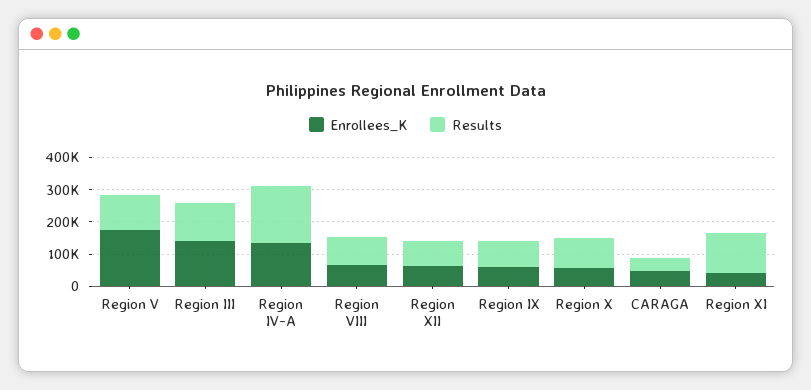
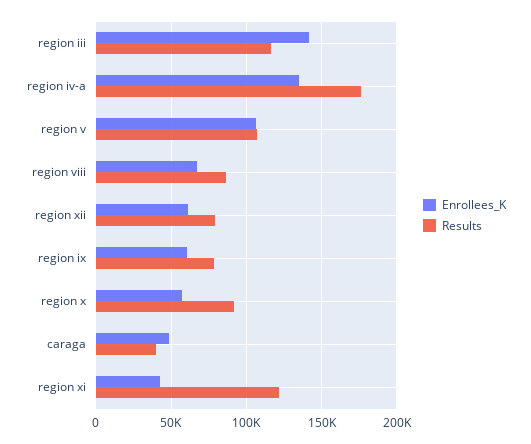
  {
    "Enrollees_K": {
-     "Region V": 175000,
+     "Region V": 105000,
      "Region III": 140000,
      "Region IV-A": 135000,
      "Region VIII": 65000,
      "Region XII": 60000,
      "Region IX": 60000,
      "Region X": 55000,
      "CARAGA": 50000,
      "Region XI": 40000
    },
    "Results": {
      "Region V": 105000,
      "Region III": 115000,
      "Region IV-A": 175000,
      "Region VIII": 85000,
      "Region XII": 80000,
      "Region IX": 80000,
      "Region X": 90000,
      "CARAGA": 40000,
      "Region XI": 120000
    }
  }

